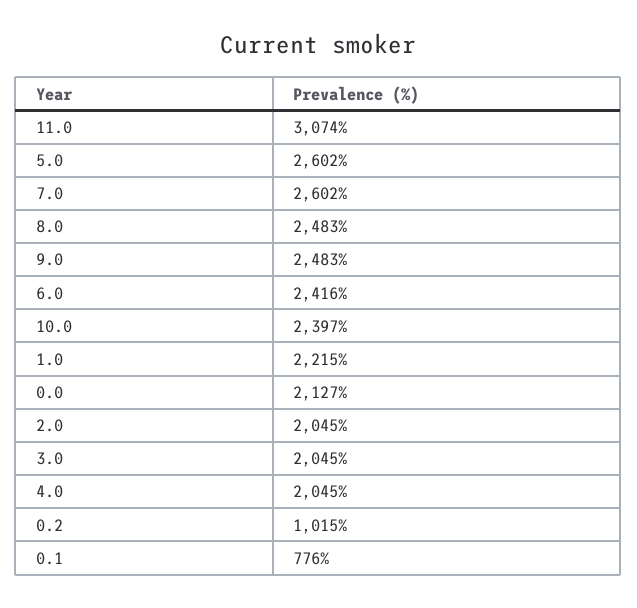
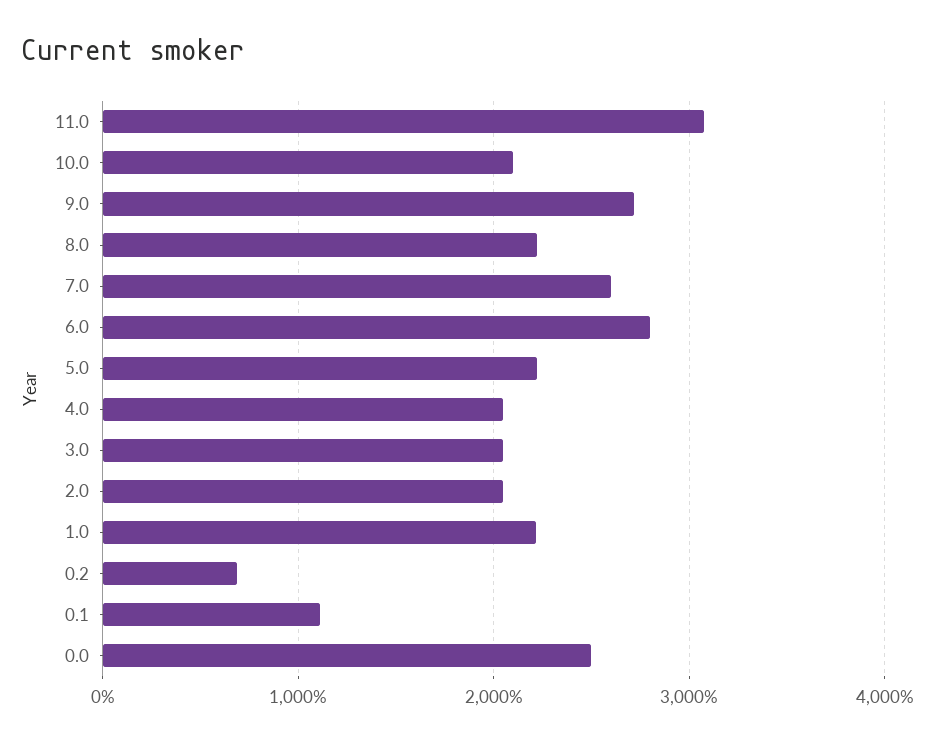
  {
    "11.0": 3074,
-   "5.0": 2602,
+   "5.0": 2200,
    "7.0": 2602,
-   "8.0": 2483,
+   "8.0": 2200,
-   "9.0": 2483,
+   "9.0": 2700,
-   "6.0": 2416,
+   "6.0": 2800,
-   "10.0": 2397,
+   "10.0": 2100,
    "1.0": 2215,
-   "0.0": 2127,
+   "0.0": 2500,
    "2.0": 2045,
    "3.0": 2045,
    "4.0": 2045,
-   "0.2": 1015,
+   "0.2": 700,
-   "0.1": 776
+   "0.1": 1100
  }

